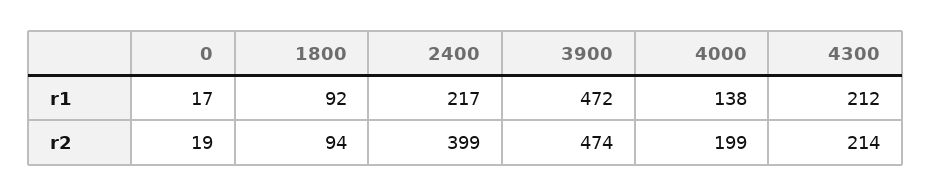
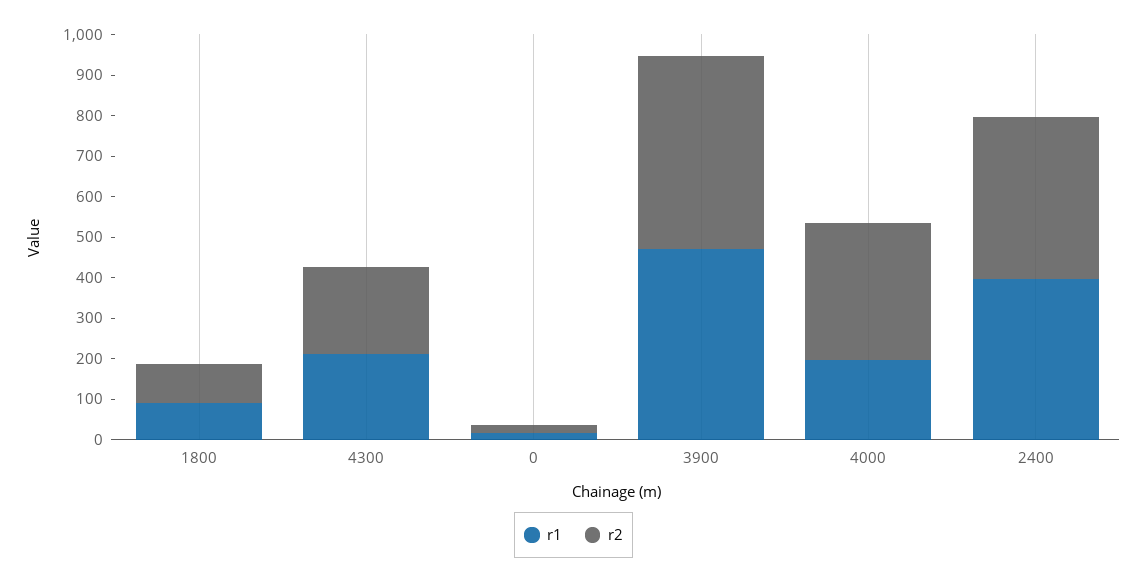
  {
    "r1": {
      "0": 17,
      "1800": 92,
-     "2400": 217,
+     "2400": 400,
      "3900": 472,
-     "4000": 138,
+     "4000": 200,
      "4300": 212
    },
    "r2": {
      "0": 19,
      "1800": 94,
      "2400": 399,
      "3900": 474,
-     "4000": 199,
+     "4000": 340,
      "4300": 214
    }
  }

